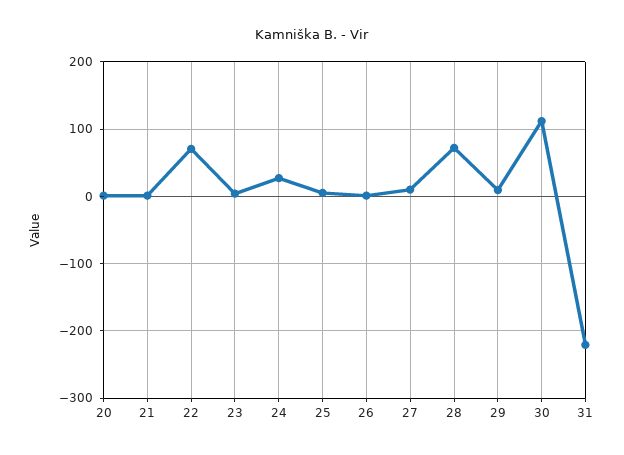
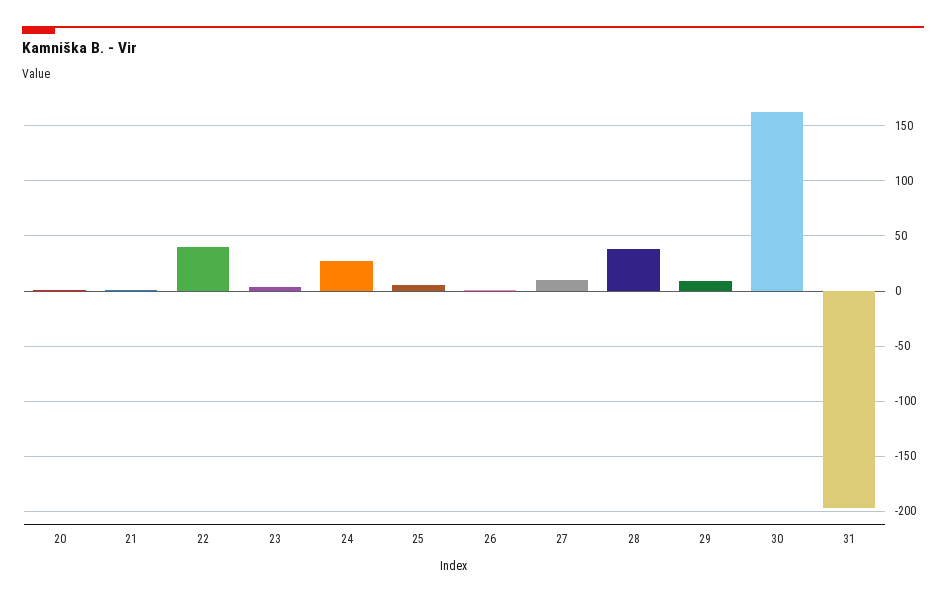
  {
    "20": 0,
    "21": 0,
-   "22": 70,
+   "22": 40,
    "23": 0,
    "24": 30,
    "25": 10,
    "26": 0,
    "27": 10,
-   "28": 70,
+   "28": 40,
    "29": 10,
-   "30": 110,
+   "30": 160,
-   "31": -220
+   "31": -200
  }

